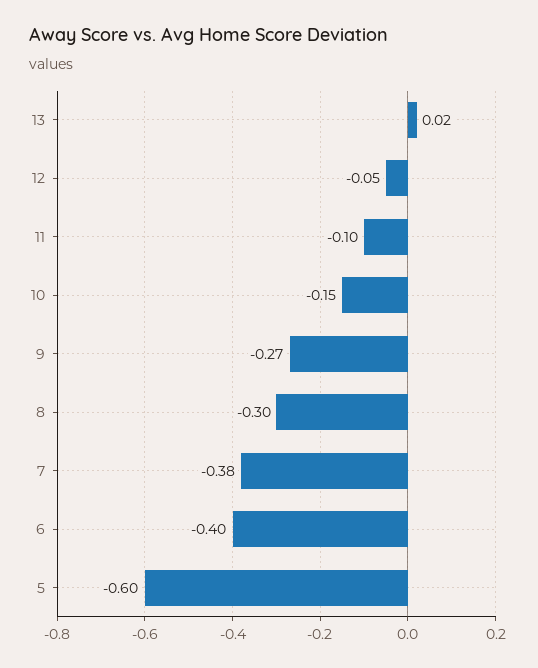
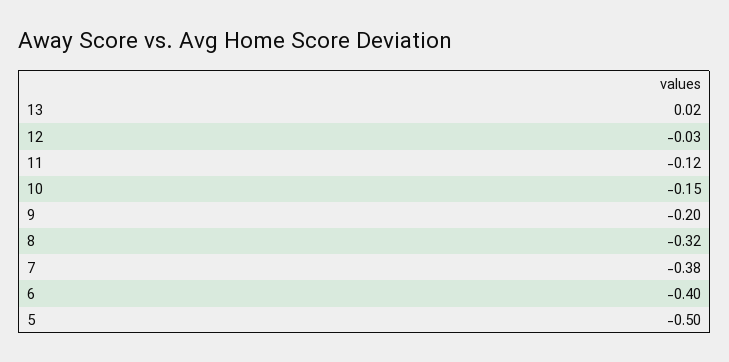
  {
    "13": 0.02,
-   "12": -0.05,
+   "12": -0.03,
-   "11": -0.1,
+   "11": -0.12,
    "10": -0.15,
-   "9": -0.27,
+   "9": -0.2,
-   "8": -0.3,
+   "8": -0.32,
    "7": -0.38,
    "6": -0.4,
-   "5": -0.6
+   "5": -0.5
  }

